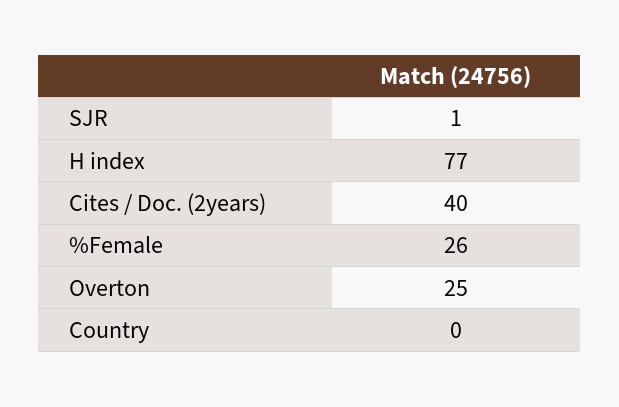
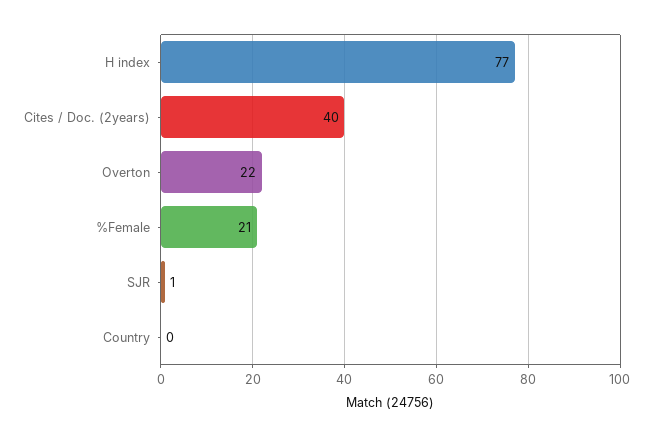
  {
    "SJR": 1,
    "H index": 77,
    "Cites / Doc. (2years)": 40,
-   "%Female": 26,
+   "%Female": 21,
-   "Overton": 25,
+   "Overton": 22,
    "Country": 0
  }

